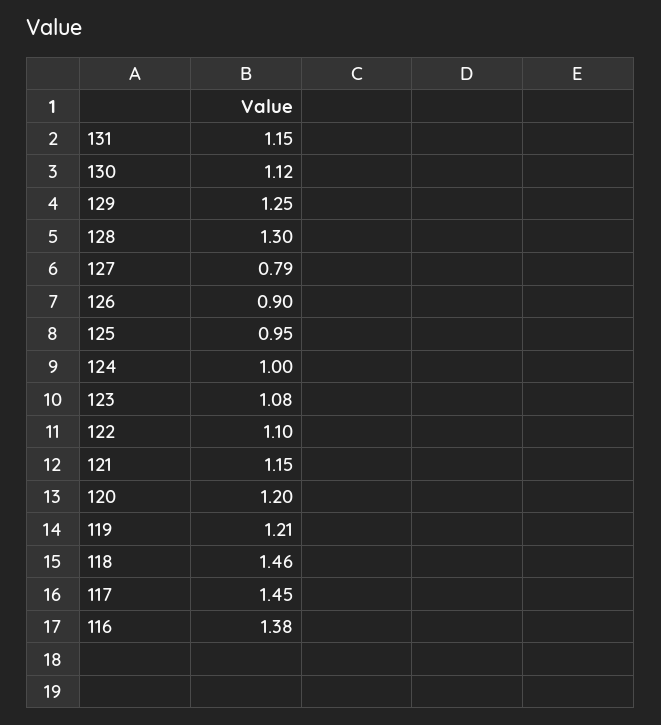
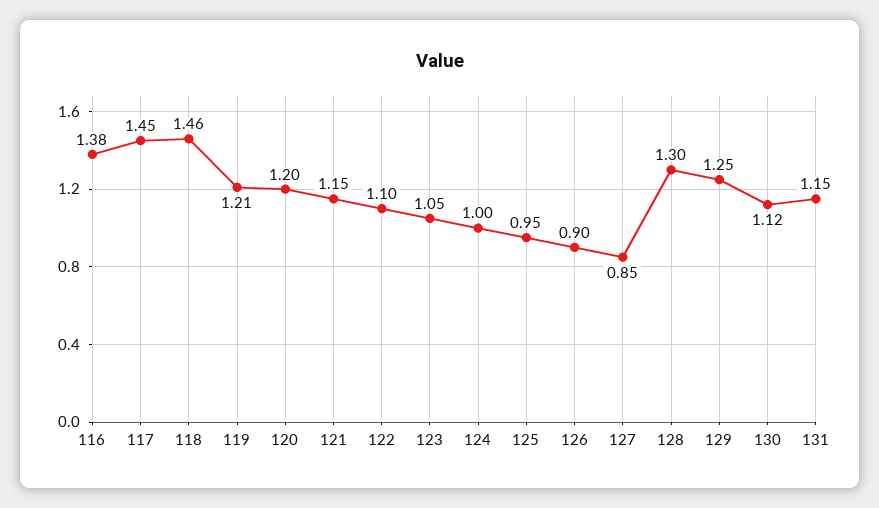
  {
    "131": 1.15,
    "130": 1.12,
    "129": 1.25,
    "128": 1.3,
-   "127": 0.79,
+   "127": 0.85,
    "126": 0.9,
    "125": 0.95,
    "124": 1,
-   "123": 1.08,
+   "123": 1.05,
    "122": 1.1,
    "121": 1.15,
    "120": 1.2,
    "119": 1.21,
    "118": 1.46,
    "117": 1.45,
    "116": 1.38
  }

